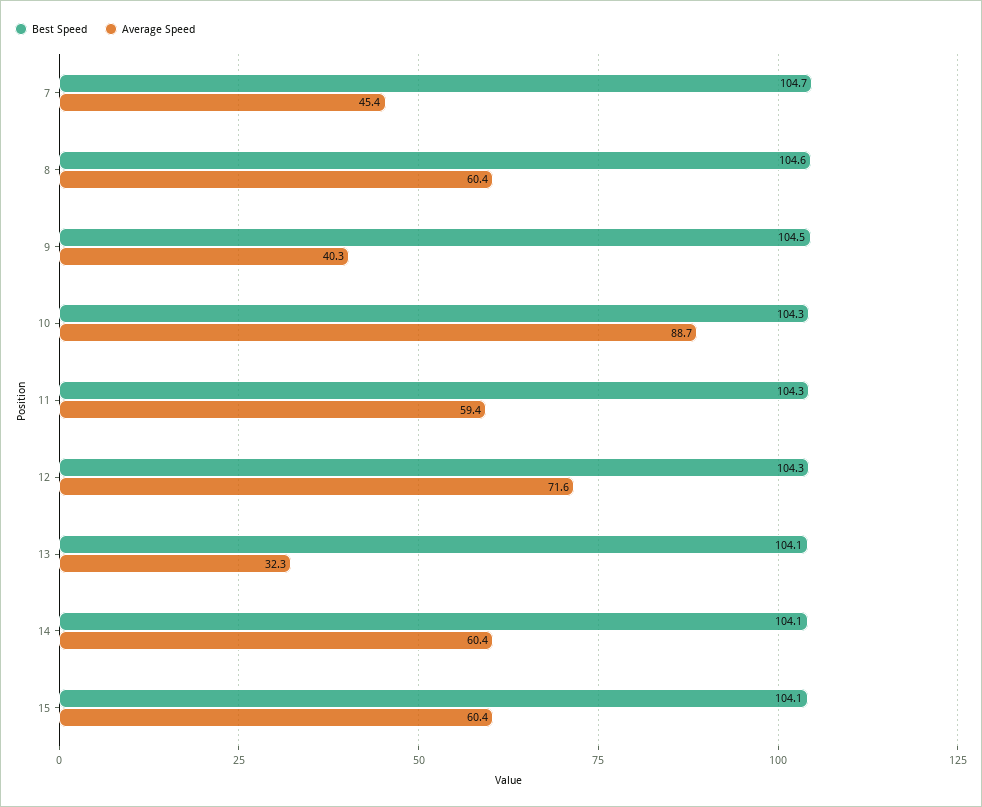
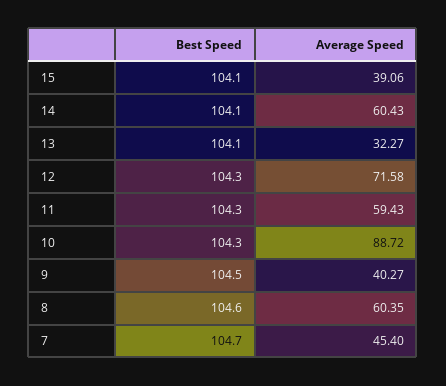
  {
    "Best Speed": {
      "7": 104.7,
      "8": 104.6,
      "9": 104.5,
      "10": 104.3,
      "11": 104.3,
      "12": 104.3,
      "13": 104.1,
      "14": 104.1,
      "15": 104.1
    },
    "Average Speed": {
      "7": 45.4,
      "8": 60.35,
      "9": 40.27,
      "10": 88.72,
      "11": 59.43,
      "12": 71.58,
      "13": 32.27,
      "14": 60.43,
-     "15": 60.4
+     "15": 39.06
    }
  }

